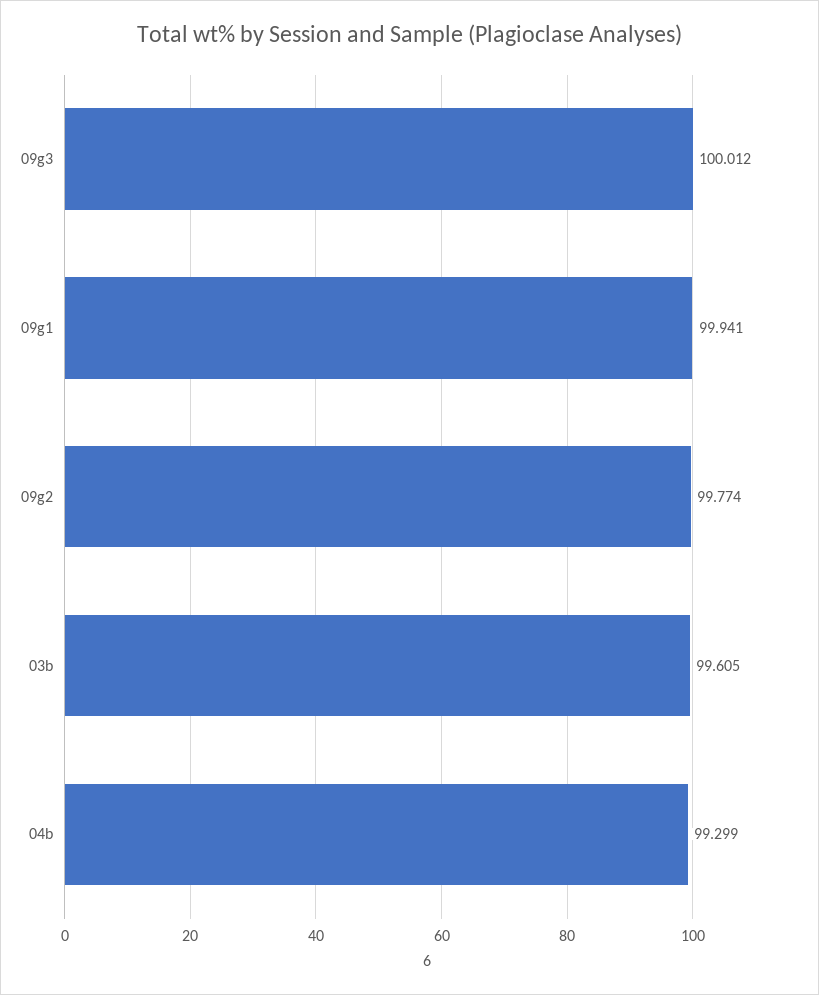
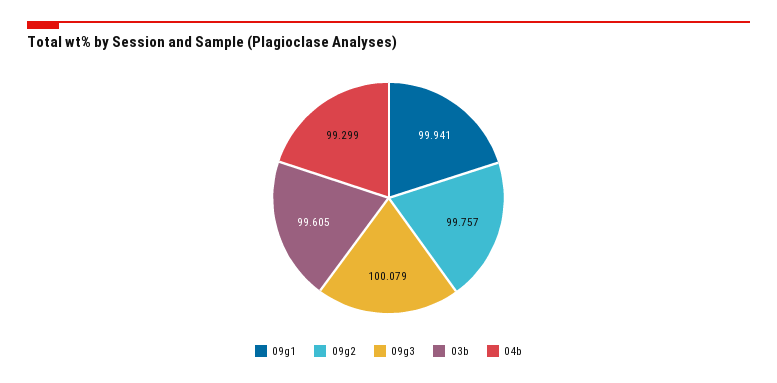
  {
-   "09g3": 100.012,
+   "09g3": 100.079,
    "09g1": 99.941,
-   "09g2": 99.774,
+   "09g2": 99.757,
    "03b": 99.605,
    "04b": 99.299
  }

